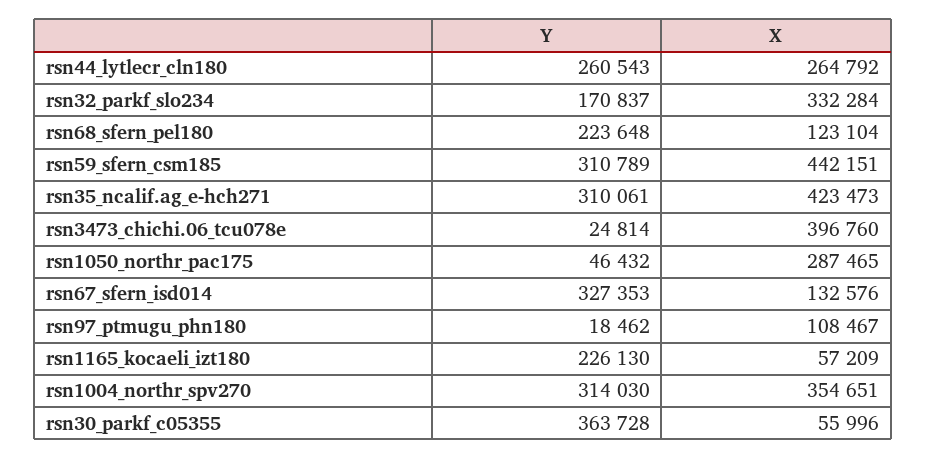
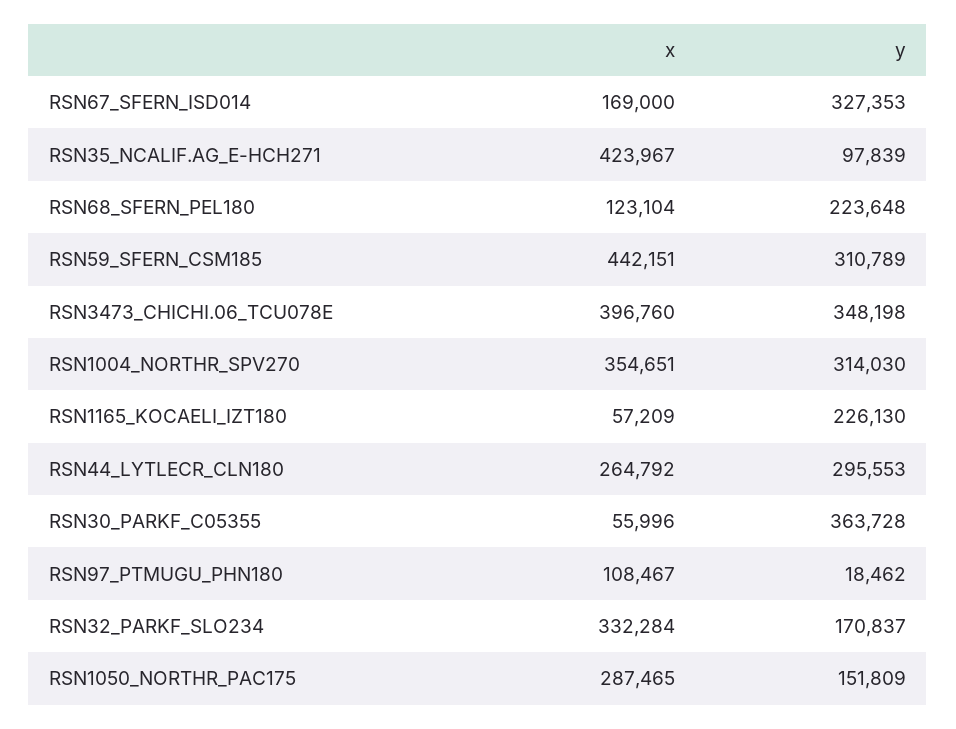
  {
    "Y": {
-     "rsn44_lytlecr_cln180": 260543,
+     "rsn44_lytlecr_cln180": 295553,
      "rsn32_parkf_slo234": 170837,
      "rsn68_sfern_pel180": 223648,
      "rsn59_sfern_csm185": 310789,
-     "rsn35_ncalif.ag_e-hch271": 310061,
+     "rsn35_ncalif.ag_e-hch271": 97839,
-     "rsn3473_chichi.06_tcu078e": 24814,
+     "rsn3473_chichi.06_tcu078e": 348198,
-     "rsn1050_northr_pac175": 46432,
+     "rsn1050_northr_pac175": 151809,
      "rsn67_sfern_isd014": 327353,
      "rsn97_ptmugu_phn180": 18462,
      "rsn1165_kocaeli_izt180": 226130,
      "rsn1004_northr_spv270": 314030,
      "rsn30_parkf_c05355": 363728
    },
    "X": {
      "rsn44_lytlecr_cln180": 264792,
      "rsn32_parkf_slo234": 332284,
      "rsn68_sfern_pel180": 123104,
      "rsn59_sfern_csm185": 442151,
-     "rsn35_ncalif.ag_e-hch271": 423473,
+     "rsn35_ncalif.ag_e-hch271": 423967,
      "rsn3473_chichi.06_tcu078e": 396760,
      "rsn1050_northr_pac175": 287465,
-     "rsn67_sfern_isd014": 132576,
+     "rsn67_sfern_isd014": 169000,
      "rsn97_ptmugu_phn180": 108467,
      "rsn1165_kocaeli_izt180": 57209,
      "rsn1004_northr_spv270": 354651,
      "rsn30_parkf_c05355": 55996
    }
  }

